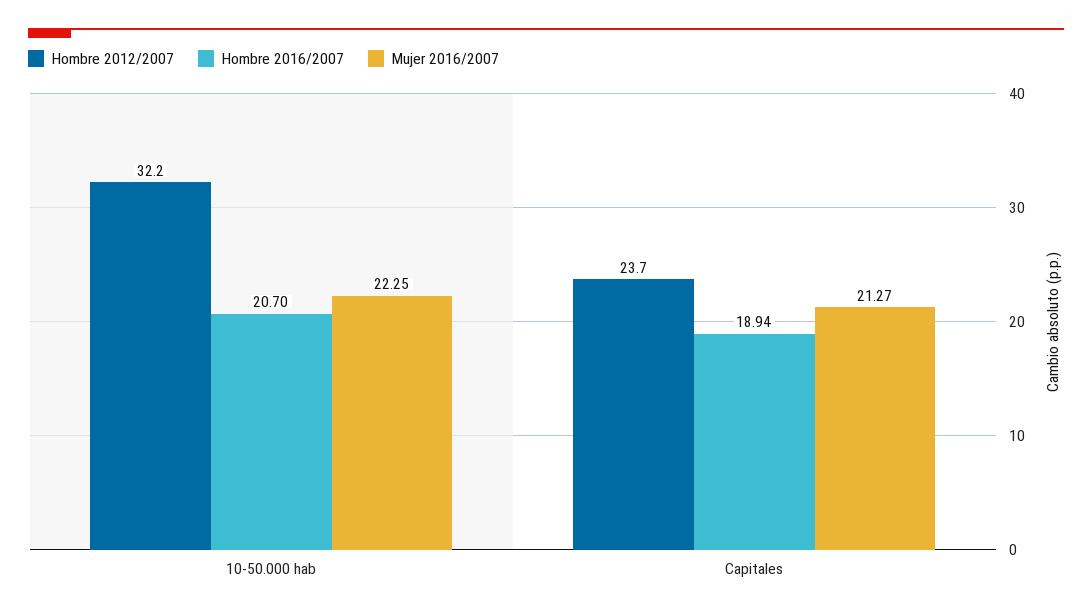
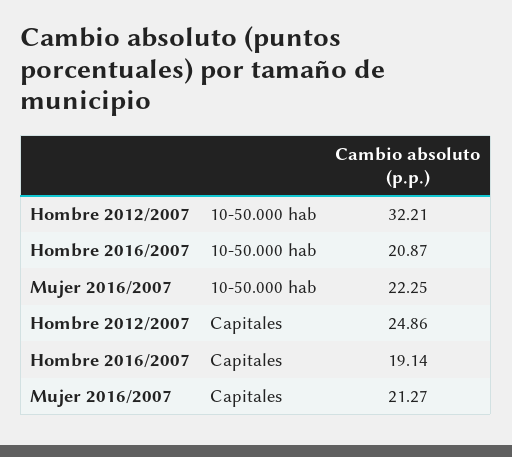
  {
    "Hombre 2012/2007": {
      "10-50.000 hab": 32.21,
-     "Capitales": 23.7
+     "Capitales": 24.86
    },
    "Hombre 2016/2007": {
-     "10-50.000 hab": 20.7,
+     "10-50.000 hab": 20.87,
-     "Capitales": 18.94
+     "Capitales": 19.14
    },
    "Mujer 2016/2007": {
      "10-50.000 hab": 22.25,
      "Capitales": 21.27
    }
  }

